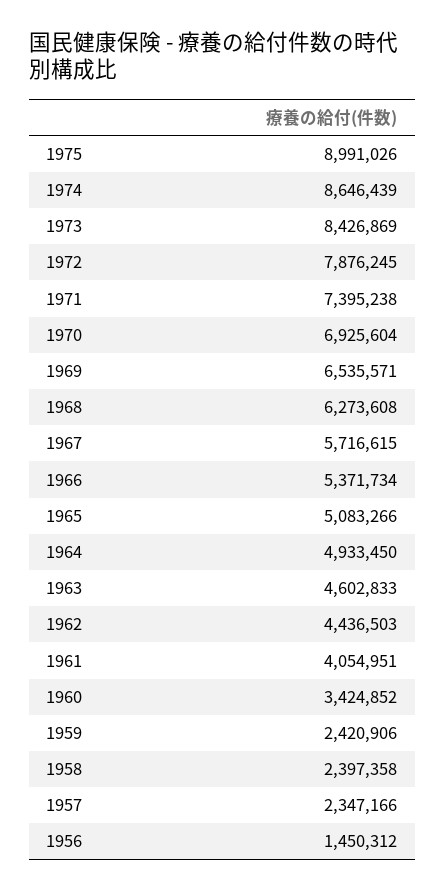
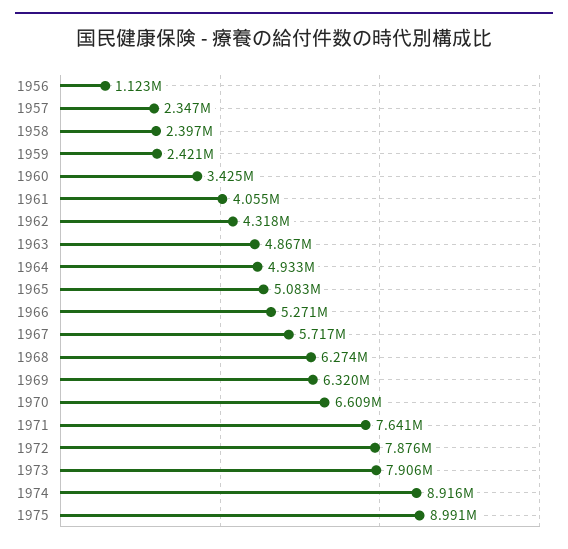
  {
    "1975": 8991026,
-   "1974": 8646439,
+   "1974": 8916000,
-   "1973": 8426869,
+   "1973": 7906000,
    "1972": 7876245,
-   "1971": 7395238,
+   "1971": 7641000,
-   "1970": 6925604,
+   "1970": 6609000,
-   "1969": 6535571,
+   "1969": 6320000,
    "1968": 6273608,
    "1967": 5716615,
-   "1966": 5371734,
+   "1966": 5271000,
    "1965": 5083266,
    "1964": 4933450,
-   "1963": 4602833,
+   "1963": 4867000,
-   "1962": 4436503,
+   "1962": 4318000,
    "1961": 4054951,
    "1960": 3424852,
    "1959": 2420906,
    "1958": 2397358,
    "1957": 2347166,
-   "1956": 1450312
+   "1956": 1123000
  }

